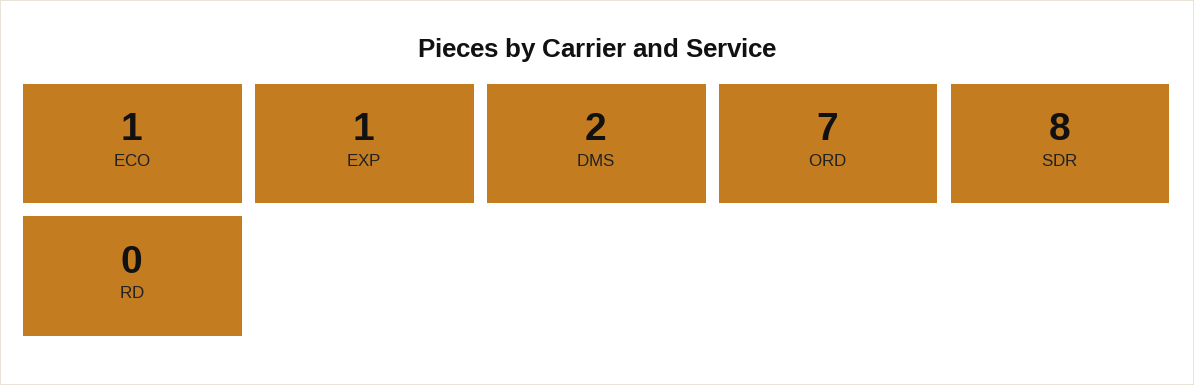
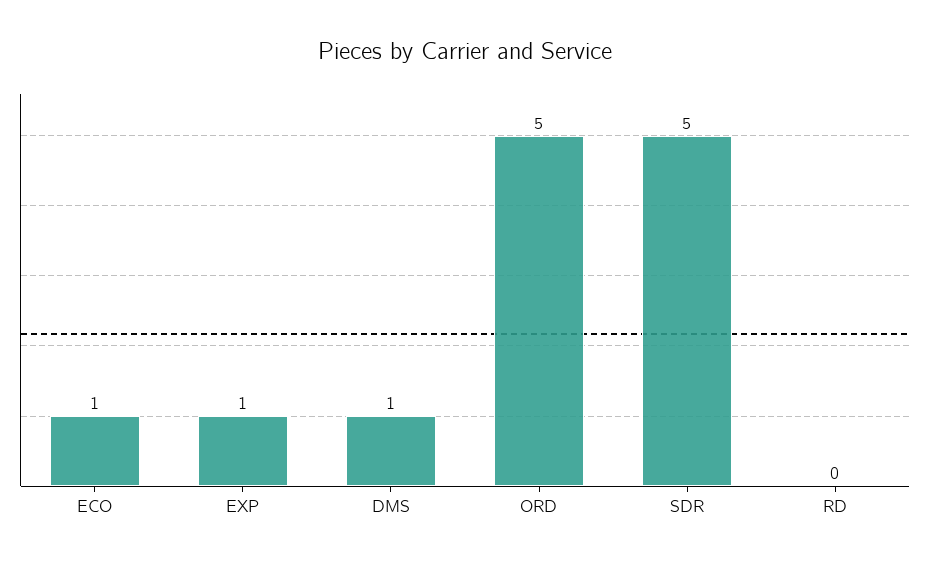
  {
    "ECO": 1,
    "EXP": 1,
-   "DMS": 2,
+   "DMS": 1,
-   "ORD": 7,
+   "ORD": 5,
-   "SDR": 8,
+   "SDR": 5,
    "RD": 0
  }

